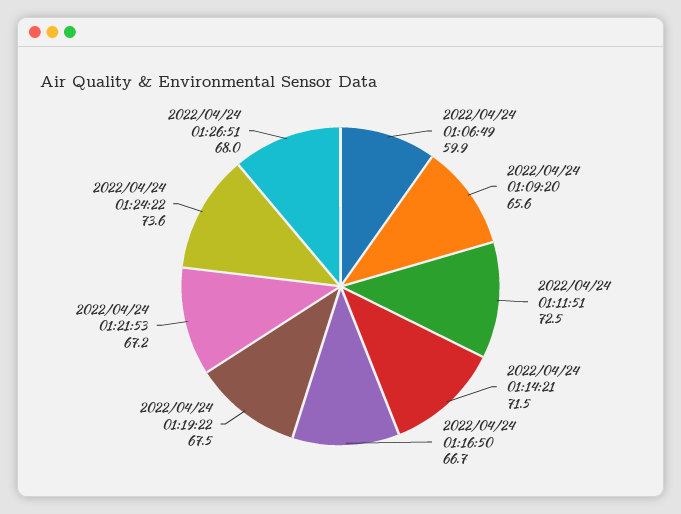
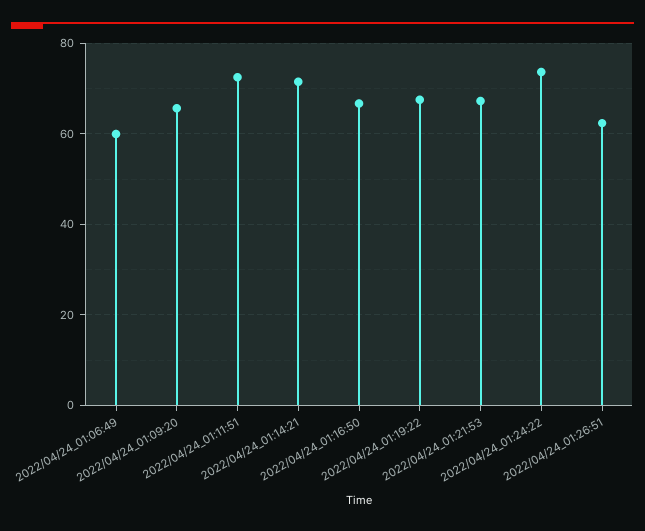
  {
    "2022/04/24 01:06:49": 59.9,
    "2022/04/24 01:09:20": 65.6,
    "2022/04/24 01:11:51": 72.5,
    "2022/04/24 01:14:21": 71.5,
    "2022/04/24 01:16:50": 66.7,
    "2022/04/24 01:19:22": 67.5,
    "2022/04/24 01:21:53": 67.2,
    "2022/04/24 01:24:22": 73.6,
-   "2022/04/24 01:26:51": 68
+   "2022/04/24 01:26:51": 62
  }

